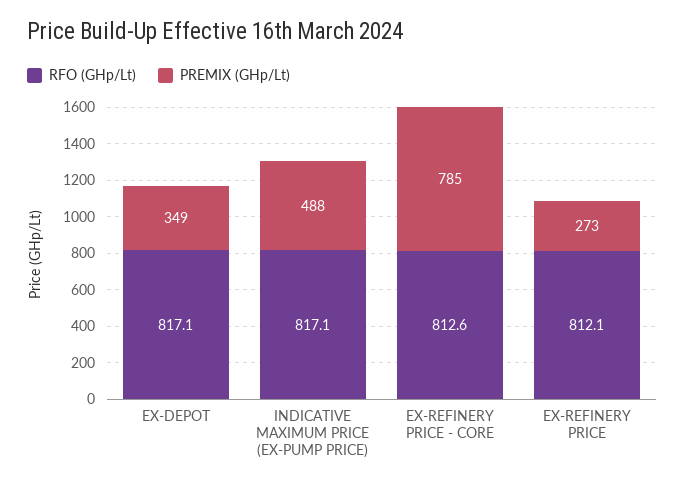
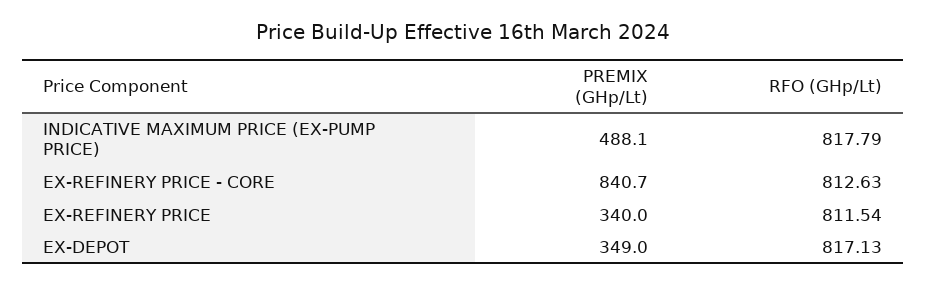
  {
    "RFO (GHp/Lt)": {
      "EX-DEPOT": 817.13,
-     "INDICATIVE MAXIMUM PRICE (EX-PUMP PRICE)": 817.1,
+     "INDICATIVE MAXIMUM PRICE (EX-PUMP PRICE)": 817.79,
      "EX-REFINERY PRICE - CORE": 812.63,
-     "EX-REFINERY PRICE": 812.1
+     "EX-REFINERY PRICE": 811.54
    },
    "PREMIX (GHp/Lt)": {
      "EX-DEPOT": 349,
      "INDICATIVE MAXIMUM PRICE (EX-PUMP PRICE)": 488.1,
-     "EX-REFINERY PRICE - CORE": 785,
+     "EX-REFINERY PRICE - CORE": 840.7,
-     "EX-REFINERY PRICE": 273
+     "EX-REFINERY PRICE": 340
    }
  }

